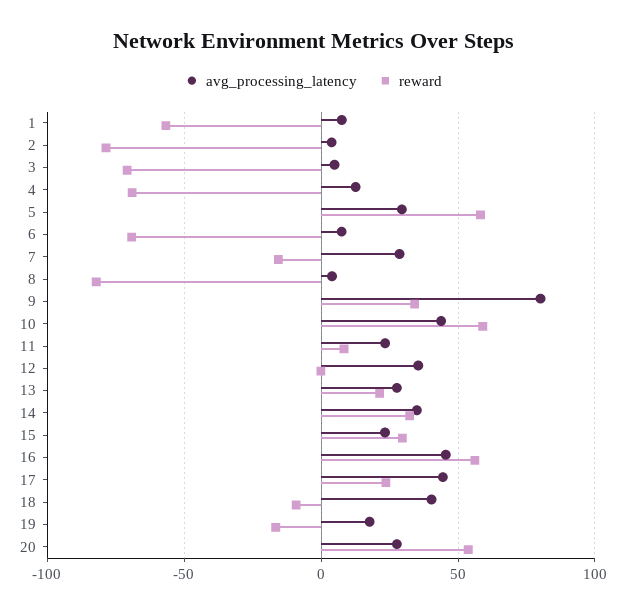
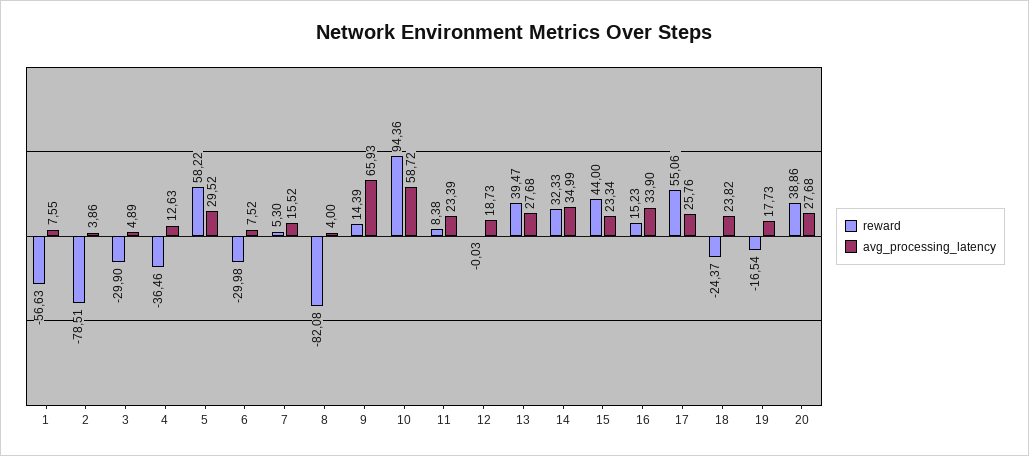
  {
    "avg_processing_latency": {
      "1": 7.55,
      "2": 3.86,
      "3": 4.89,
      "4": 12.63,
      "5": 29.52,
      "6": 7.52,
-     "7": 30,
+     "7": 15.52,
      "8": 4,
-     "9": 80,
+     "9": 65.93,
-     "10": 45,
+     "10": 58.72,
      "11": 23.39,
-     "12": 35,
+     "12": 18.73,
      "13": 27.68,
      "14": 34.99,
      "15": 23.34,
-     "16": 45,
+     "16": 33.9,
-     "17": 45,
+     "17": 25.76,
-     "18": 40,
+     "18": 23.82,
      "19": 17.73,
      "20": 27.68
    },
    "reward": {
      "1": -56.63,
      "2": -78.51,
-     "3": -70,
+     "3": -29.9,
-     "4": -70,
+     "4": -36.46,
      "5": 58.22,
-     "6": -70,
+     "6": -29.98,
-     "7": -15,
+     "7": 5.3,
      "8": -82.08,
-     "9": 35,
+     "9": 14.39,
-     "10": 60,
+     "10": 94.36,
      "11": 8.38,
      "12": -0.03,
-     "13": 20,
+     "13": 39.47,
      "14": 32.33,
-     "15": 30,
+     "15": 44,
-     "16": 55,
+     "16": 15.23,
-     "17": 25,
+     "17": 55.06,
-     "18": -10,
+     "18": -24.37,
      "19": -16.54,
-     "20": 55
+     "20": 38.86
    }
  }

